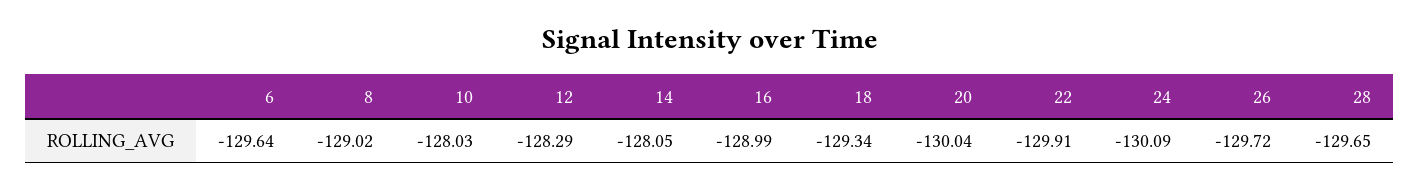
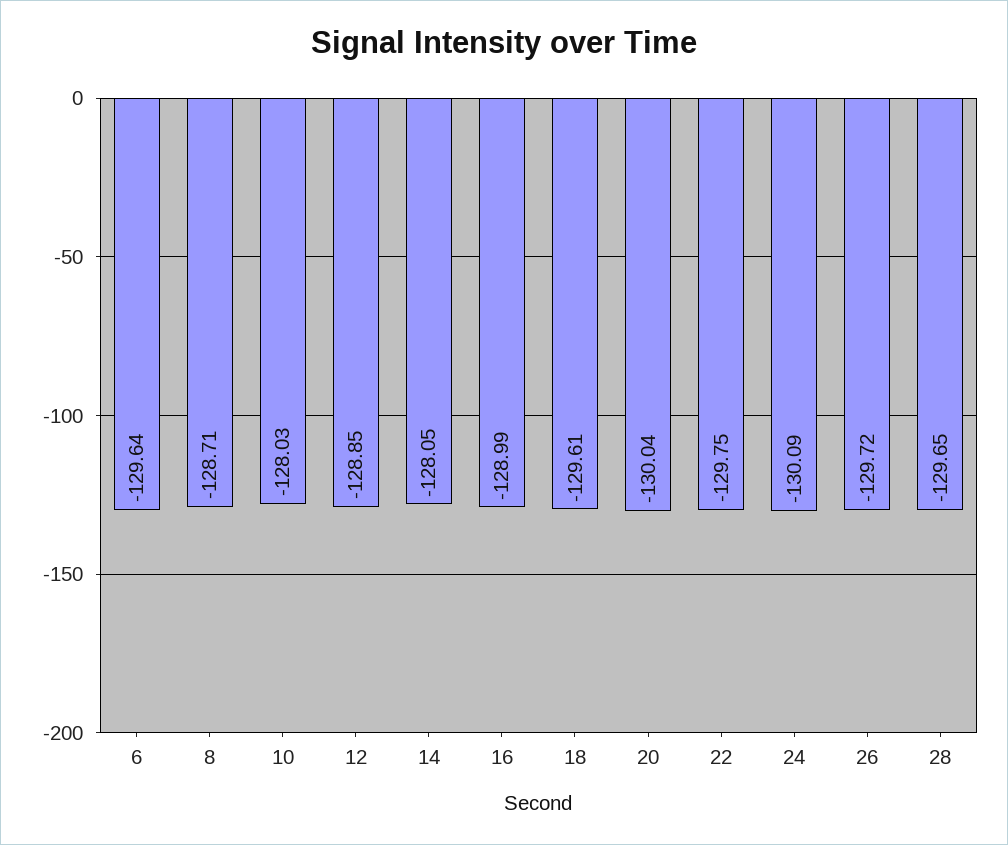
  {
    "6": -129.64,
-   "8": -129.02,
+   "8": -128.71,
    "10": -128.03,
-   "12": -128.29,
+   "12": -128.85,
    "14": -128.05,
    "16": -128.99,
-   "18": -129.34,
+   "18": -129.61,
    "20": -130.04,
-   "22": -129.91,
+   "22": -129.75,
    "24": -130.09,
    "26": -129.72,
    "28": -129.65
  }

